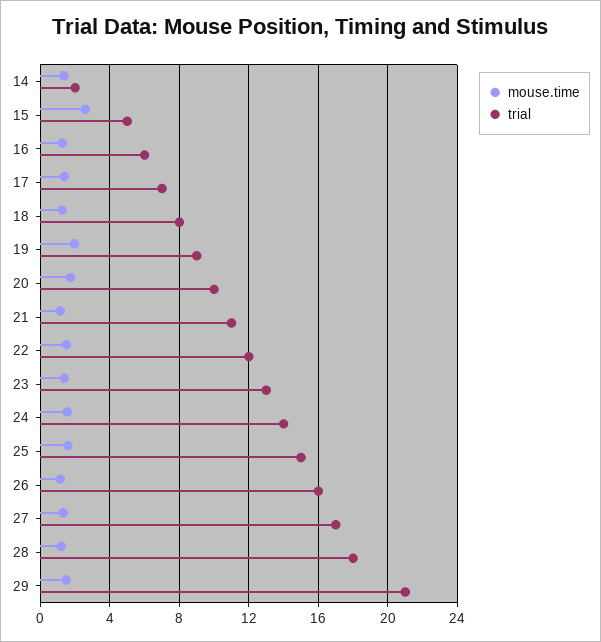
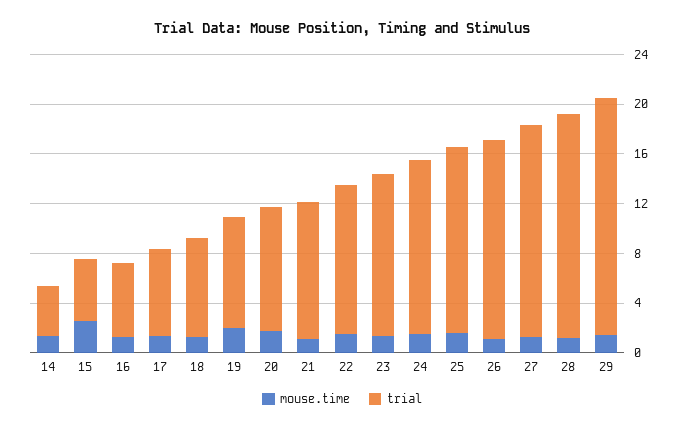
  {
    "mouse.time": {
      "14": 1.5,
      "15": 2.5,
      "16": 1.5,
      "17": 1.5,
      "18": 1.5,
      "19": 2,
      "20": 1.5,
      "21": 1,
      "22": 1.5,
      "23": 1.5,
      "24": 1.5,
      "25": 1.5,
      "26": 1,
      "27": 1.5,
      "28": 1,
      "29": 1.5
    },
    "trial": {
-     "14": 2,
+     "14": 4,
      "15": 5,
      "16": 6,
      "17": 7,
      "18": 8,
      "19": 9,
      "20": 10,
      "21": 11,
      "22": 12,
      "23": 13,
      "24": 14,
      "25": 15,
      "26": 16,
      "27": 17,
      "28": 18,
-     "29": 21
+     "29": 19
    }
  }

